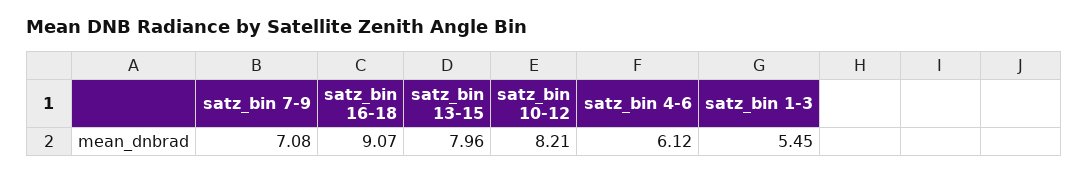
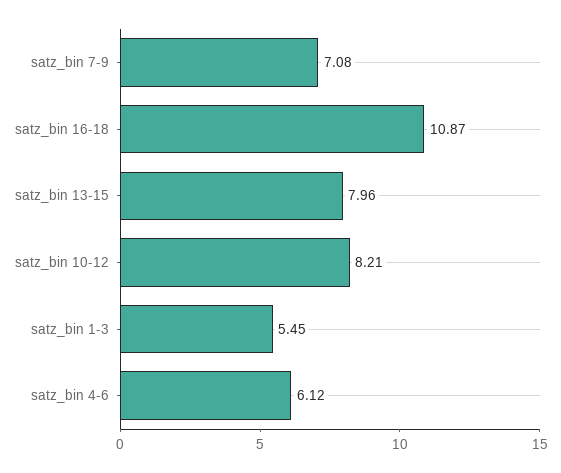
  {
    "satz_bin 7-9": 7.08,
-   "satz_bin 16-18": 9.07,
+   "satz_bin 16-18": 10.87,
    "satz_bin 13-15": 7.96,
    "satz_bin 10-12": 8.21,
    "satz_bin 4-6": 6.12,
    "satz_bin 1-3": 5.45
  }

